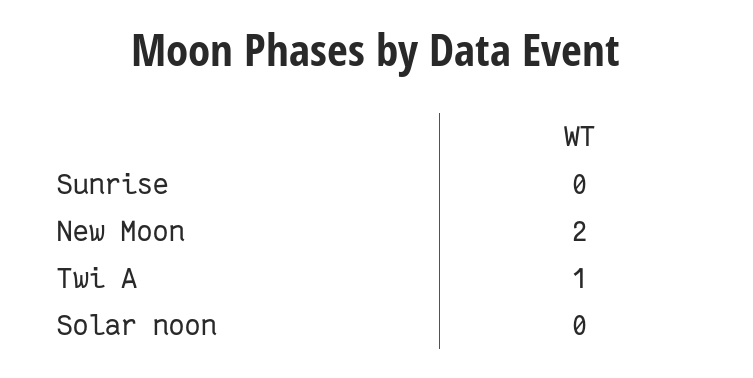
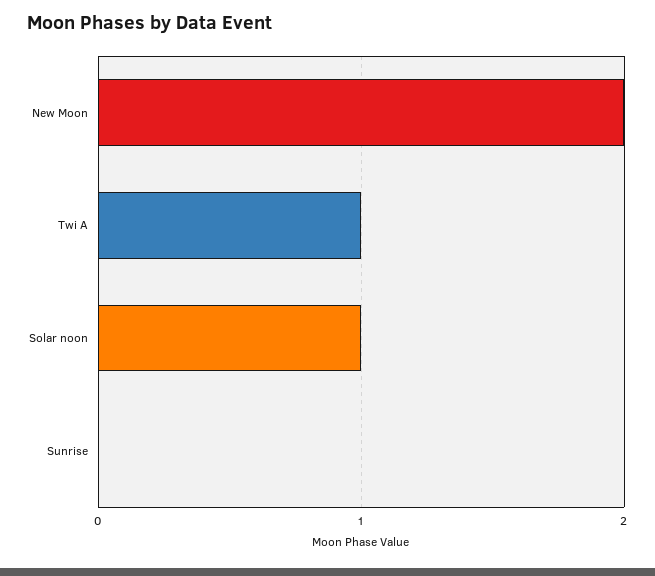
  {
    "Sunrise": 0,
    "New Moon": 2,
    "Twi A": 1,
-   "Solar noon": 0
+   "Solar noon": 1
  }

